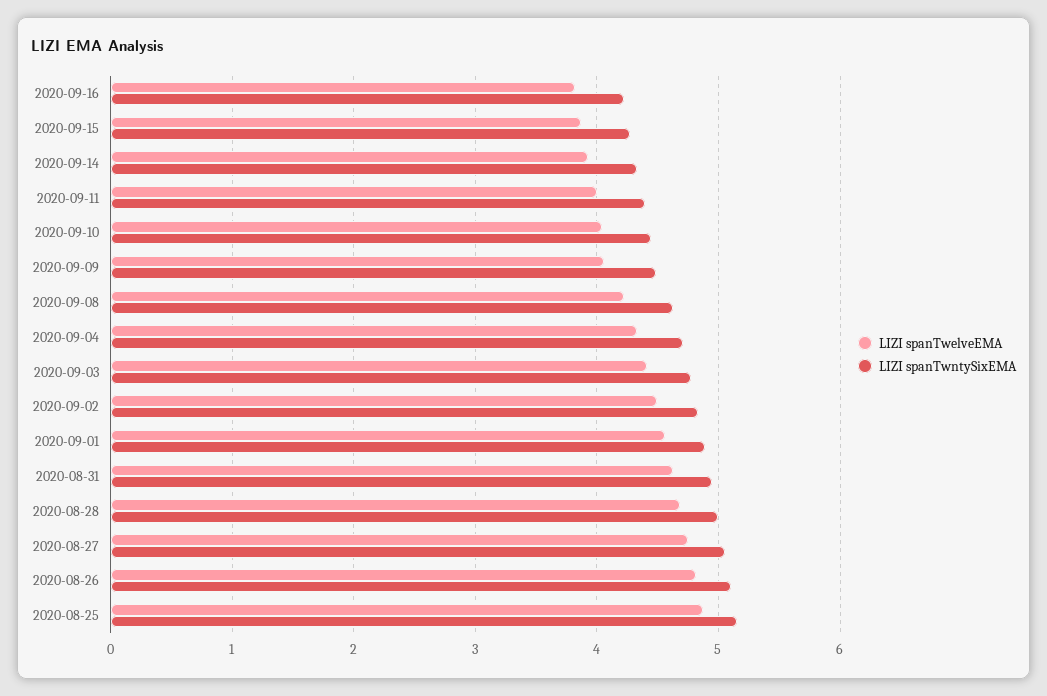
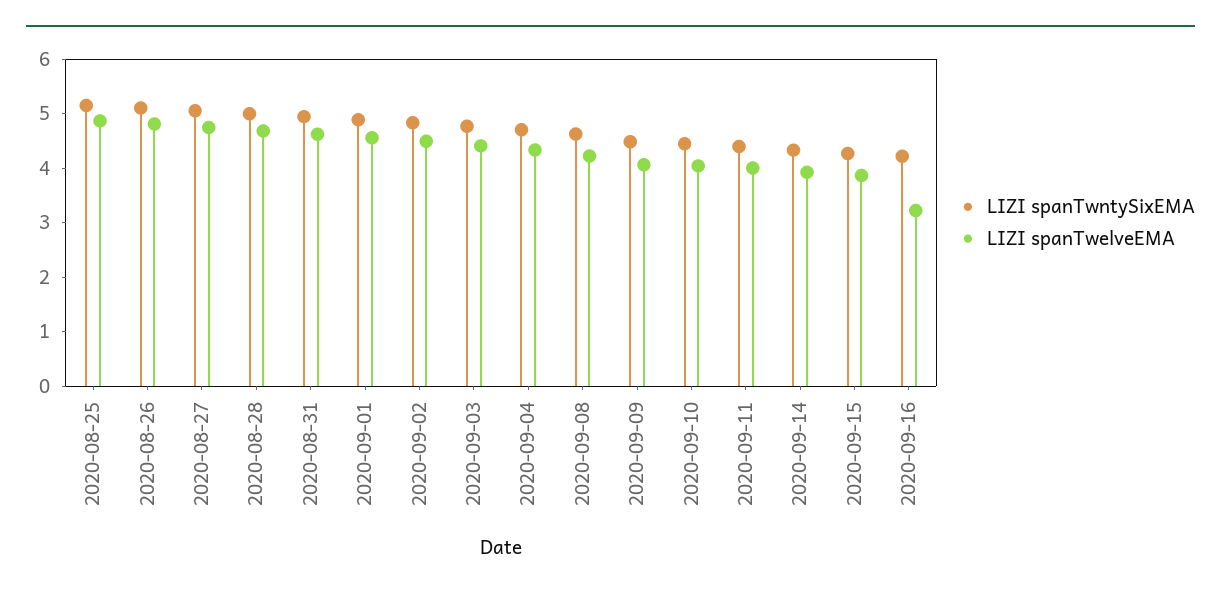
  {
    "LIZI spanTwelveEMA": {
-     "2020-09-16": 3.8,
+     "2020-09-16": 3.2,
      "2020-09-15": 3.9,
      "2020-09-14": 3.9,
      "2020-09-11": 4,
      "2020-09-10": 4,
      "2020-09-09": 4.1,
      "2020-09-08": 4.2,
      "2020-09-04": 4.3,
      "2020-09-03": 4.4,
      "2020-09-02": 4.5,
      "2020-09-01": 4.6,
      "2020-08-31": 4.6,
      "2020-08-28": 4.7,
      "2020-08-27": 4.7,
      "2020-08-26": 4.8,
      "2020-08-25": 4.9
    },
    "LIZI spanTwntySixEMA": {
      "2020-09-16": 4.2,
      "2020-09-15": 4.3,
      "2020-09-14": 4.3,
      "2020-09-11": 4.4,
      "2020-09-10": 4.4,
      "2020-09-09": 4.5,
      "2020-09-08": 4.6,
      "2020-09-04": 4.7,
      "2020-09-03": 4.8,
      "2020-09-02": 4.8,
      "2020-09-01": 4.9,
      "2020-08-31": 4.9,
      "2020-08-28": 5,
      "2020-08-27": 5.1,
      "2020-08-26": 5.1,
      "2020-08-25": 5.2
    }
  }

